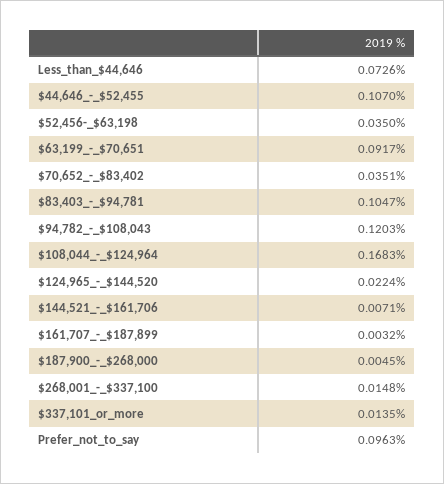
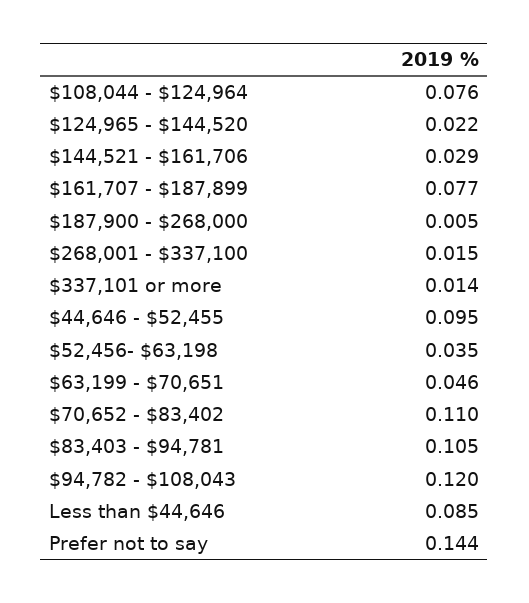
  {
-   "Less_than_$44,646": 0.0726,
+   "Less_than_$44,646": 0.085,
-   "$44,646_-_$52,455": 0.107,
+   "$44,646_-_$52,455": 0.095,
    "$52,456-_$63,198": 0.035,
-   "$63,199_-_$70,651": 0.0917,
+   "$63,199_-_$70,651": 0.046,
-   "$70,652_-_$83,402": 0.0351,
+   "$70,652_-_$83,402": 0.11,
    "$83,403_-_$94,781": 0.1047,
    "$94,782_-_$108,043": 0.1203,
-   "$108,044_-_$124,964": 0.1683,
+   "$108,044_-_$124,964": 0.076,
    "$124,965_-_$144,520": 0.0224,
-   "$144,521_-_$161,706": 0.0071,
+   "$144,521_-_$161,706": 0.029,
-   "$161,707_-_$187,899": 0.0032,
+   "$161,707_-_$187,899": 0.077,
    "$187,900_-_$268,000": 0.0045,
    "$268,001_-_$337,100": 0.0148,
    "$337,101_or_more": 0.0135,
-   "Prefer_not_to_say": 0.0963
+   "Prefer_not_to_say": 0.144
  }

